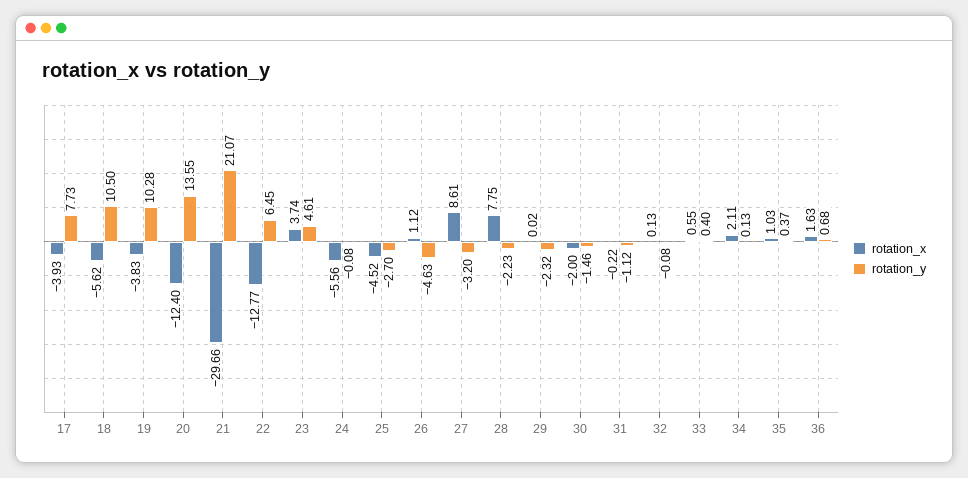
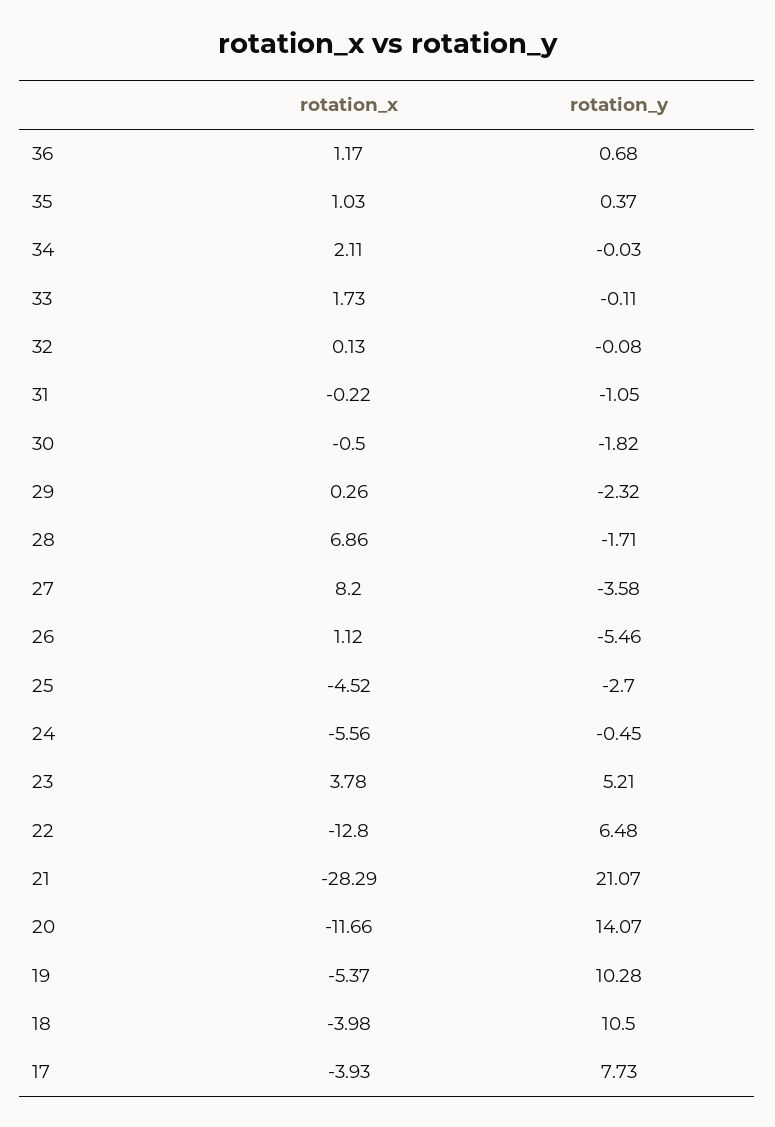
  {
    "rotation_x": {
      "17": -3.93,
-     "18": -5.62,
+     "18": -3.98,
-     "19": -3.83,
+     "19": -5.37,
-     "20": -12.4,
+     "20": -11.66,
-     "21": -29.66,
+     "21": -28.29,
-     "22": -12.77,
+     "22": -12.8,
-     "23": 3.74,
+     "23": 3.78,
      "24": -5.56,
      "25": -4.52,
      "26": 1.12,
-     "27": 8.61,
+     "27": 8.2,
-     "28": 7.75,
+     "28": 6.86,
-     "29": 0.02,
+     "29": 0.26,
-     "30": -2,
+     "30": -0.5,
      "31": -0.22,
      "32": 0.13,
-     "33": 0.55,
+     "33": 1.73,
      "34": 2.11,
      "35": 1.03,
-     "36": 1.63
+     "36": 1.17
    },
    "rotation_y": {
      "17": 7.73,
      "18": 10.5,
      "19": 10.28,
-     "20": 13.55,
+     "20": 14.07,
      "21": 21.07,
-     "22": 6.45,
+     "22": 6.48,
-     "23": 4.61,
+     "23": 5.21,
-     "24": -0.08,
+     "24": -0.45,
      "25": -2.7,
-     "26": -4.63,
+     "26": -5.46,
-     "27": -3.2,
+     "27": -3.58,
-     "28": -2.23,
+     "28": -1.71,
      "29": -2.32,
-     "30": -1.46,
+     "30": -1.82,
-     "31": -1.12,
+     "31": -1.05,
      "32": -0.08,
-     "33": 0.4,
+     "33": -0.11,
-     "34": 0.13,
+     "34": -0.03,
      "35": 0.37,
      "36": 0.68
    }
  }

